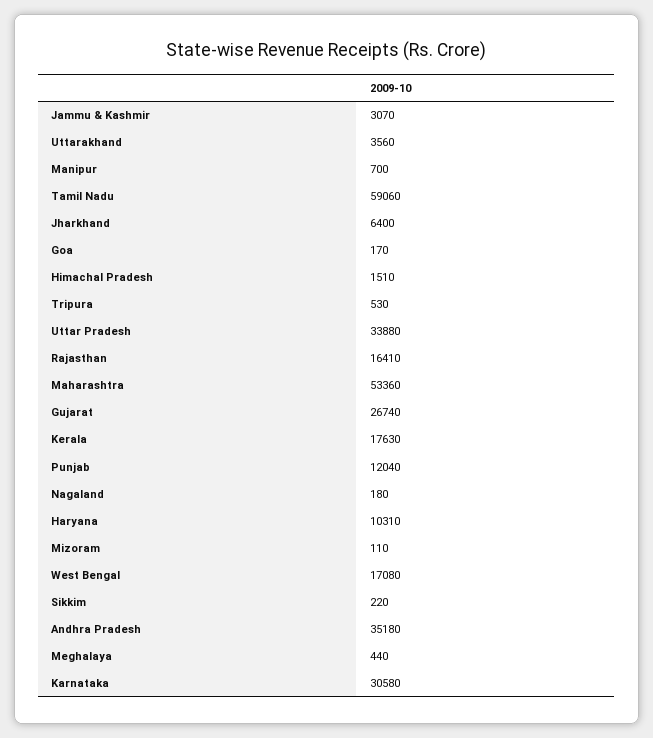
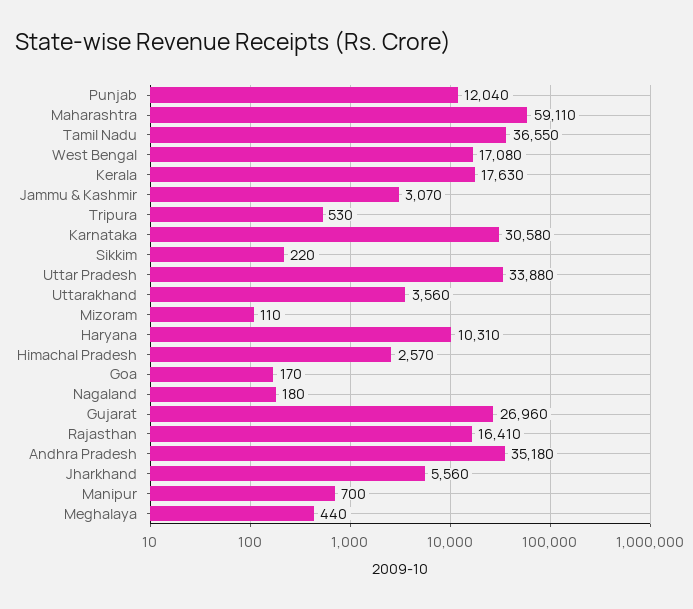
  {
    "Jammu & Kashmir": 3070,
    "Uttarakhand": 3560,
    "Manipur": 700,
-   "Tamil Nadu": 59060,
+   "Tamil Nadu": 36550,
-   "Jharkhand": 6400,
+   "Jharkhand": 5560,
    "Goa": 170,
-   "Himachal Pradesh": 1510,
+   "Himachal Pradesh": 2570,
    "Tripura": 530,
    "Uttar Pradesh": 33880,
    "Rajasthan": 16410,
-   "Maharashtra": 53360,
+   "Maharashtra": 59110,
-   "Gujarat": 26740,
+   "Gujarat": 26960,
    "Kerala": 17630,
    "Punjab": 12040,
    "Nagaland": 180,
    "Haryana": 10310,
    "Mizoram": 110,
    "West Bengal": 17080,
    "Sikkim": 220,
    "Andhra Pradesh": 35180,
    "Meghalaya": 440,
    "Karnataka": 30580
  }

